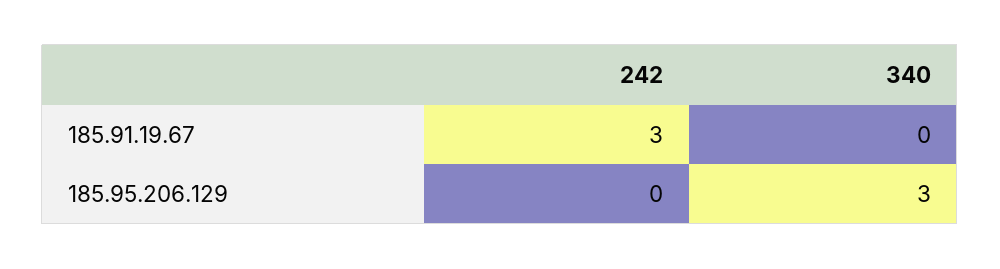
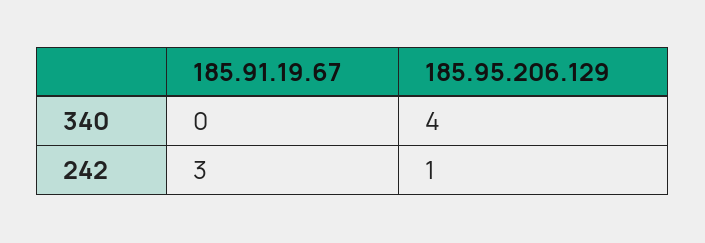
  {
    "242": {
      "185.91.19.67": 3,
-     "185.95.206.129": 0
+     "185.95.206.129": 1
    },
    "340": {
      "185.91.19.67": 0,
-     "185.95.206.129": 3
+     "185.95.206.129": 4
    }
  }

